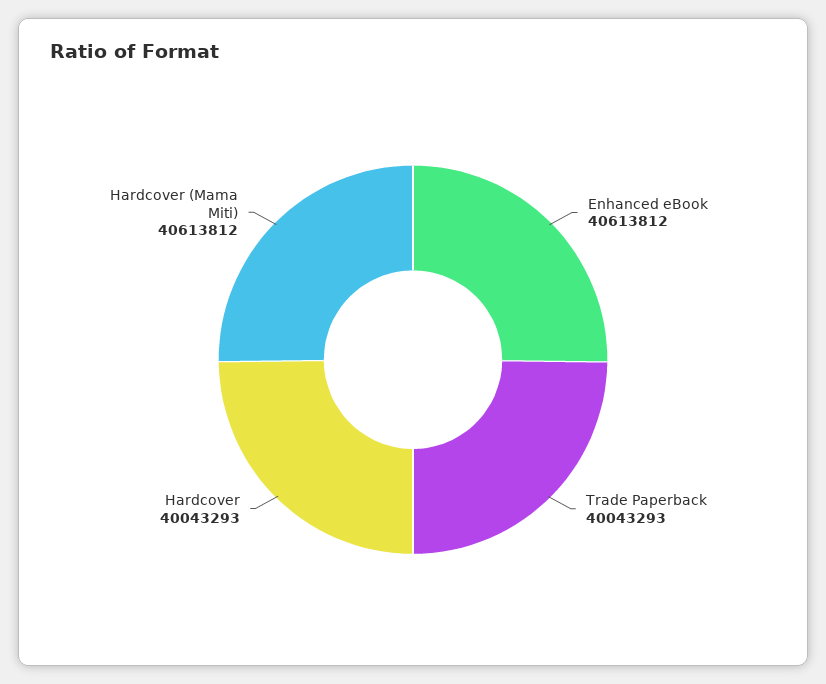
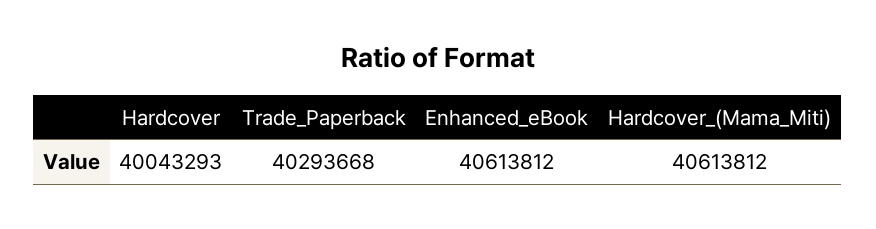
  {
    "Enhanced eBook": 40613812,
-   "Trade Paperback": 40043293,
+   "Trade Paperback": 40293668,
    "Hardcover": 40043293,
    "Hardcover (Mama Miti)": 40613812
  }

